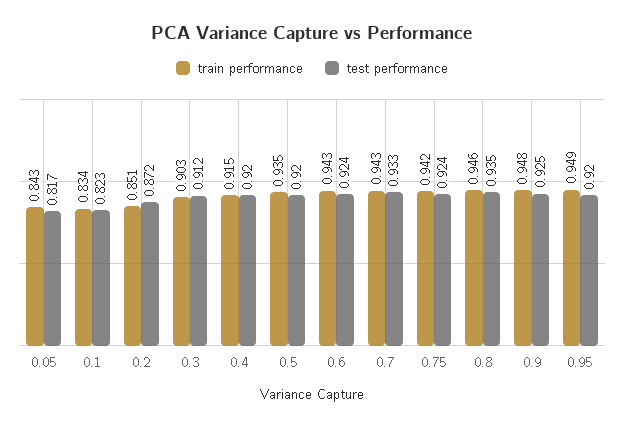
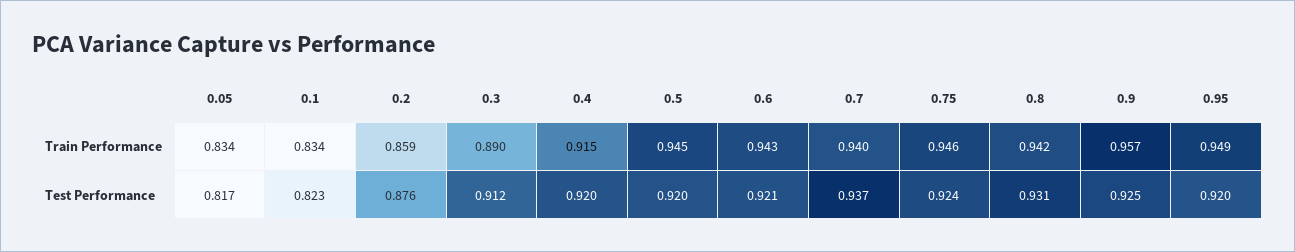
  {
    "train performance": {
-     "0.05": 0.843,
+     "0.05": 0.834,
      "0.1": 0.834,
-     "0.2": 0.851,
+     "0.2": 0.859,
-     "0.3": 0.903,
+     "0.3": 0.89,
      "0.4": 0.915,
-     "0.5": 0.935,
+     "0.5": 0.945,
      "0.6": 0.943,
-     "0.7": 0.943,
+     "0.7": 0.94,
-     "0.75": 0.942,
+     "0.75": 0.946,
-     "0.8": 0.946,
+     "0.8": 0.942,
-     "0.9": 0.948,
+     "0.9": 0.957,
      "0.95": 0.949
    },
    "test performance": {
      "0.05": 0.817,
      "0.1": 0.823,
-     "0.2": 0.872,
+     "0.2": 0.876,
      "0.3": 0.912,
      "0.4": 0.92,
      "0.5": 0.92,
-     "0.6": 0.924,
+     "0.6": 0.921,
-     "0.7": 0.933,
+     "0.7": 0.937,
      "0.75": 0.924,
-     "0.8": 0.935,
+     "0.8": 0.931,
      "0.9": 0.925,
      "0.95": 0.92
    }
  }

